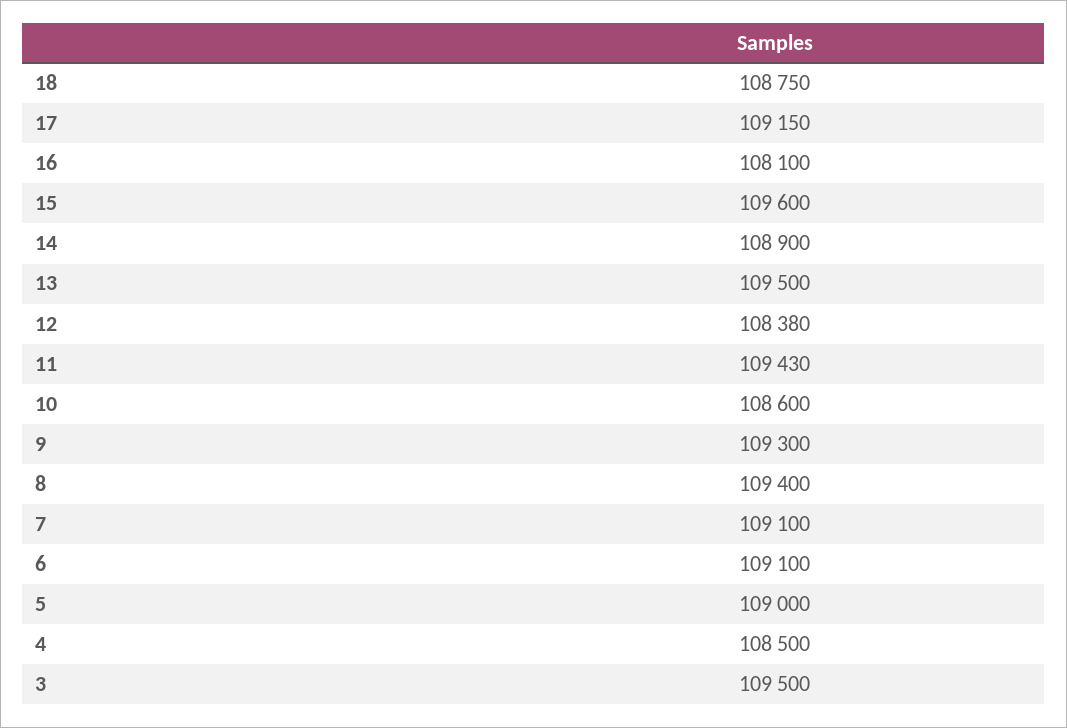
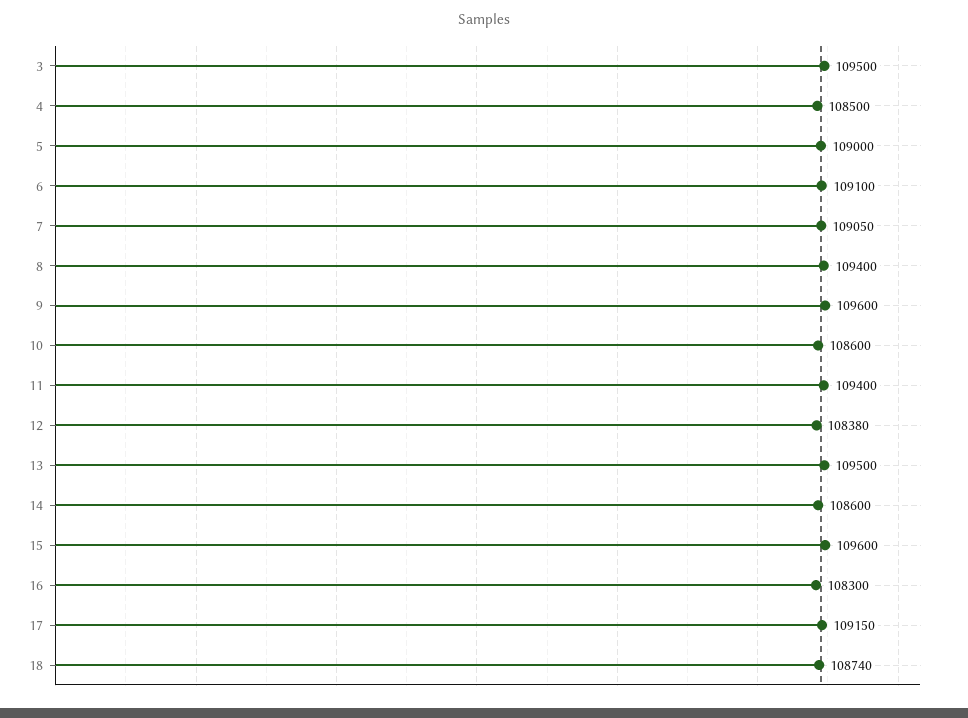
  {
-   "18": 108750,
+   "18": 108740,
    "17": 109150,
-   "16": 108100,
+   "16": 108300,
    "15": 109600,
-   "14": 108900,
+   "14": 108600,
    "13": 109500,
    "12": 108380,
-   "11": 109430,
+   "11": 109400,
    "10": 108600,
-   "9": 109300,
+   "9": 109600,
    "8": 109400,
-   "7": 109100,
+   "7": 109050,
    "6": 109100,
    "5": 109000,
    "4": 108500,
    "3": 109500
  }

